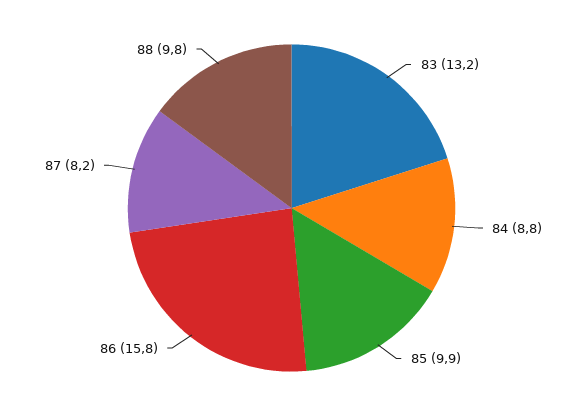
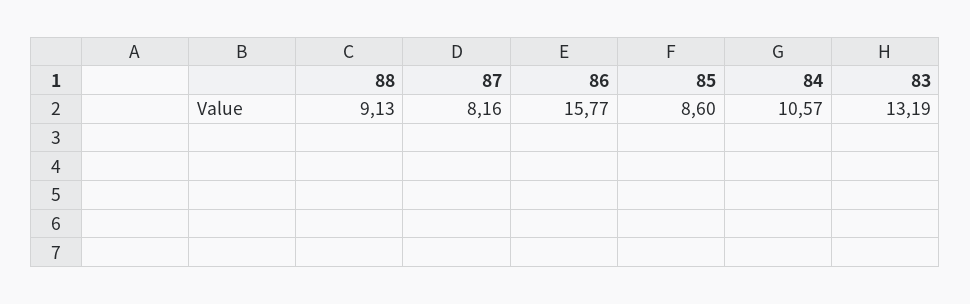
  {
    "83": 13.19,
-   "84": 8.8,
+   "84": 10.57,
-   "85": 9.9,
+   "85": 8.6,
    "86": 15.77,
    "87": 8.16,
-   "88": 9.8
+   "88": 9.13
  }

